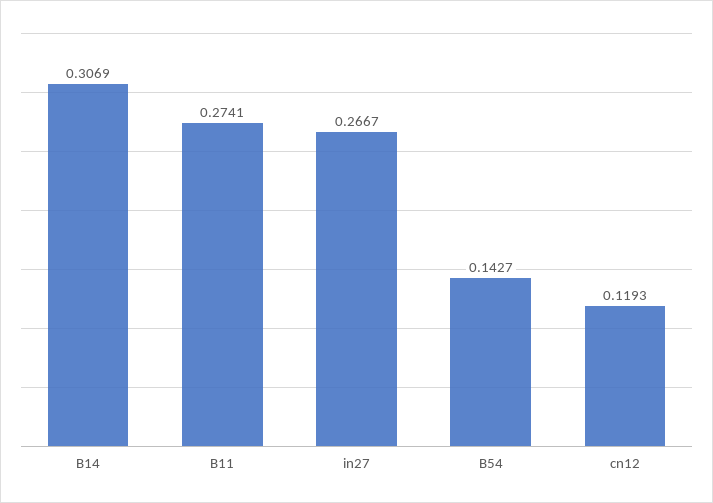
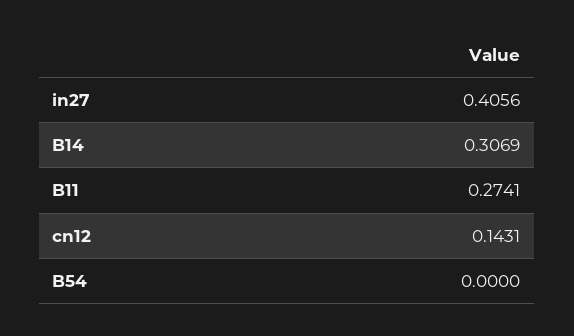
  {
    "B14": 0.3069,
    "B11": 0.2741,
-   "in27": 0.2667,
+   "in27": 0.4056,
-   "B54": 0.1427,
+   "B54": 0,
-   "cn12": 0.1193
+   "cn12": 0.1431
  }

